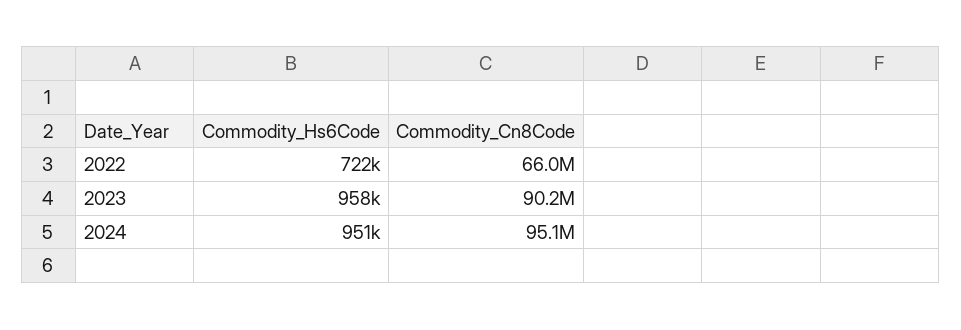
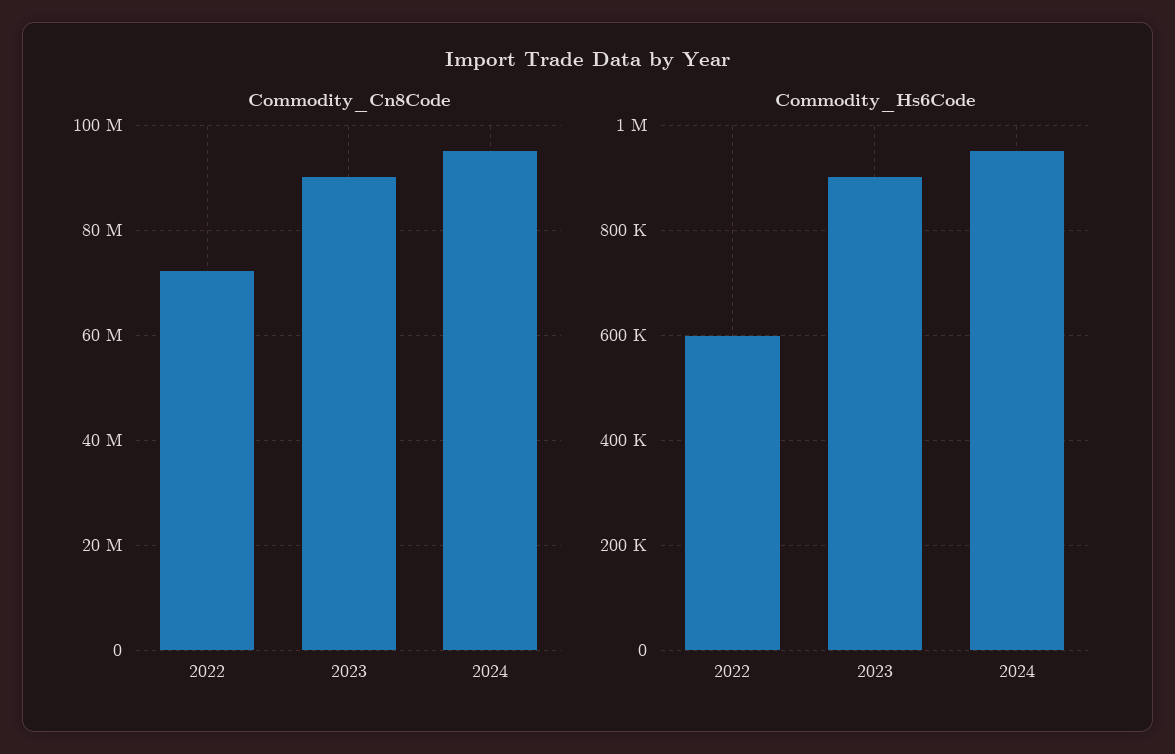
  {
    "Commodity_Hs6Code": {
-     "2022": 722000,
+     "2022": 600000,
-     "2023": 958000,
+     "2023": 900000,
      "2024": 951000
    },
    "Commodity_Cn8Code": {
-     "2022": 66000000,
+     "2022": 72000000,
      "2023": 90200000,
      "2024": 95100000
    }
  }

